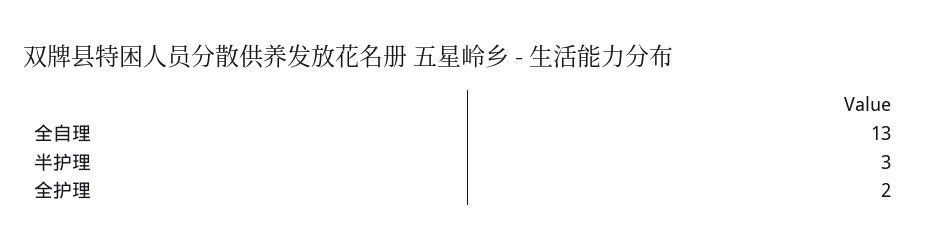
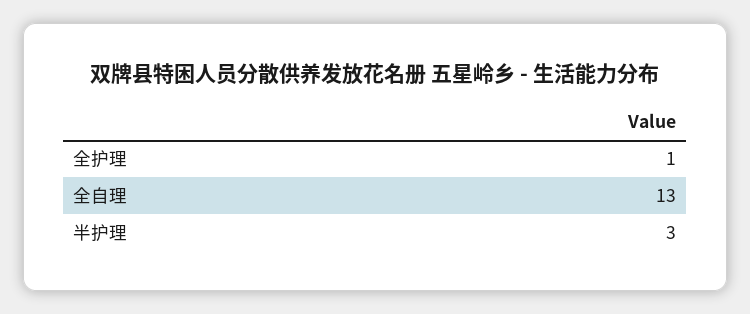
  {
    "全自理": 13,
    "半护理": 3,
-   "全护理": 2
+   "全护理": 1
  }

